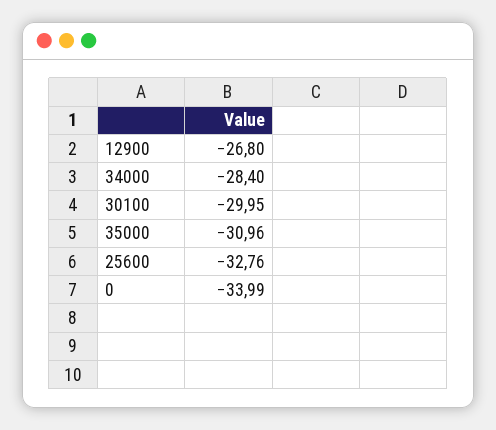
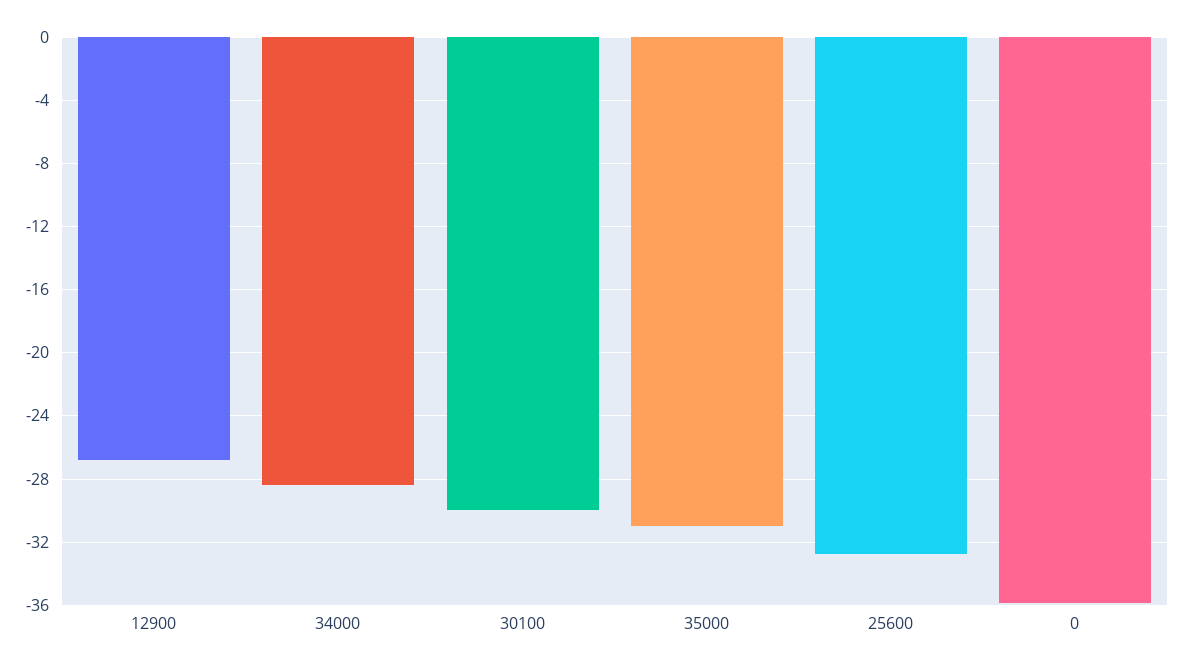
  {
    "12900": -26.8,
    "34000": -28.4,
    "30100": -29.95,
    "35000": -30.96,
    "25600": -32.76,
-   "0": -33.99
+   "0": -36
  }

